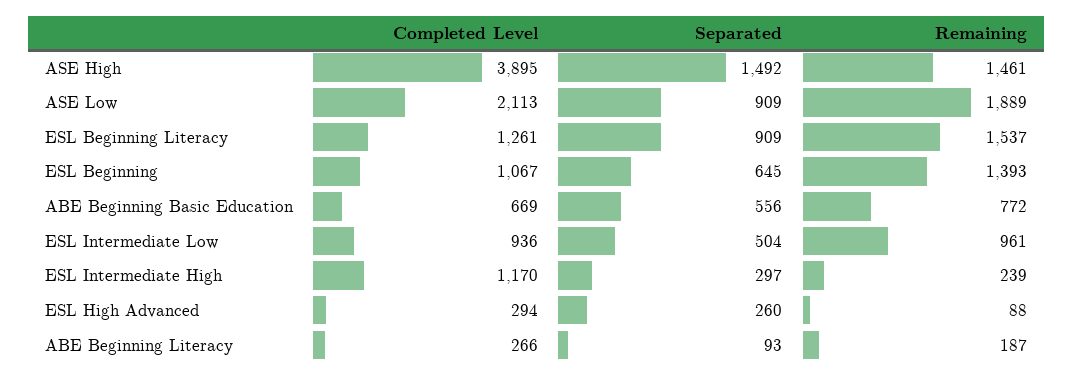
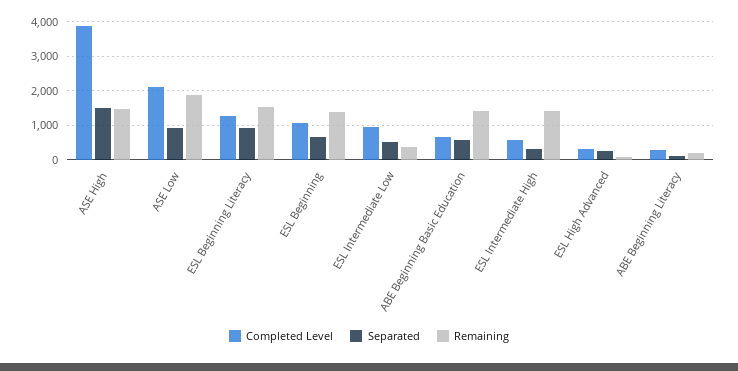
  {
    "Completed Level": {
      "ASE High": 3895,
      "ASE Low": 2113,
      "ESL Beginning Literacy": 1261,
      "ESL Beginning": 1067,
      "ABE Beginning Basic Education": 669,
      "ESL Intermediate Low": 936,
-     "ESL Intermediate High": 1170,
+     "ESL Intermediate High": 600,
      "ESL High Advanced": 294,
      "ABE Beginning Literacy": 266
    },
    "Separated": {
      "ASE High": 1492,
      "ASE Low": 909,
      "ESL Beginning Literacy": 909,
      "ESL Beginning": 645,
      "ABE Beginning Basic Education": 556,
      "ESL Intermediate Low": 504,
      "ESL Intermediate High": 297,
      "ESL High Advanced": 260,
      "ABE Beginning Literacy": 93
    },
    "Remaining": {
      "ASE High": 1461,
      "ASE Low": 1889,
      "ESL Beginning Literacy": 1537,
      "ESL Beginning": 1393,
-     "ABE Beginning Basic Education": 772,
+     "ABE Beginning Basic Education": 1400,
-     "ESL Intermediate Low": 961,
+     "ESL Intermediate Low": 400,
-     "ESL Intermediate High": 239,
+     "ESL Intermediate High": 1400,
      "ESL High Advanced": 88,
      "ABE Beginning Literacy": 187
    }
  }

